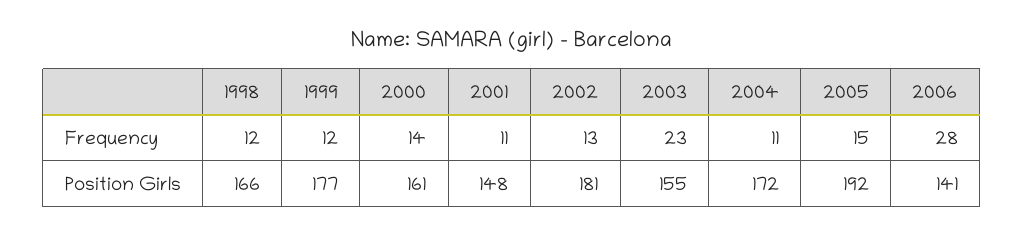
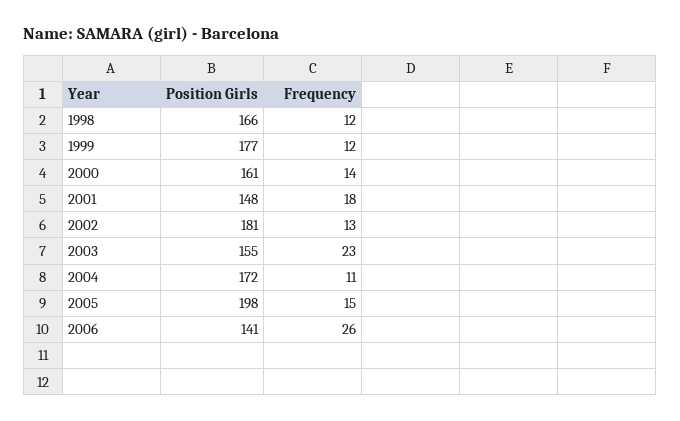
  {
    "1998": {
      "Frequency": 12,
      "Position Girls": 166
    },
    "1999": {
      "Frequency": 12,
      "Position Girls": 177
    },
    "2000": {
      "Frequency": 14,
      "Position Girls": 161
    },
    "2001": {
-     "Frequency": 11,
+     "Frequency": 18,
      "Position Girls": 148
    },
    "2002": {
      "Frequency": 13,
      "Position Girls": 181
    },
    "2003": {
      "Frequency": 23,
      "Position Girls": 155
    },
    "2004": {
      "Frequency": 11,
      "Position Girls": 172
    },
    "2005": {
      "Frequency": 15,
-     "Position Girls": 192
+     "Position Girls": 198
    },
    "2006": {
-     "Frequency": 28,
+     "Frequency": 26,
      "Position Girls": 141
    }
  }

